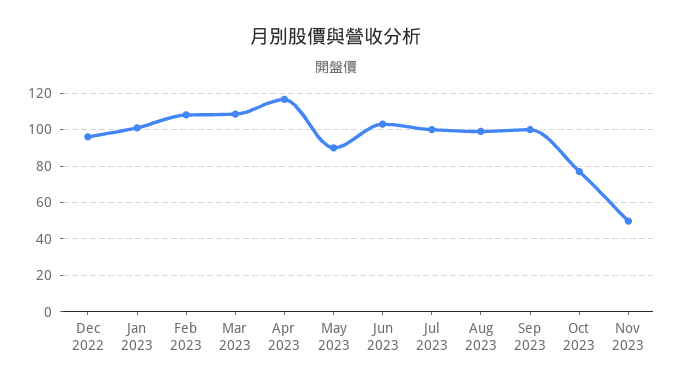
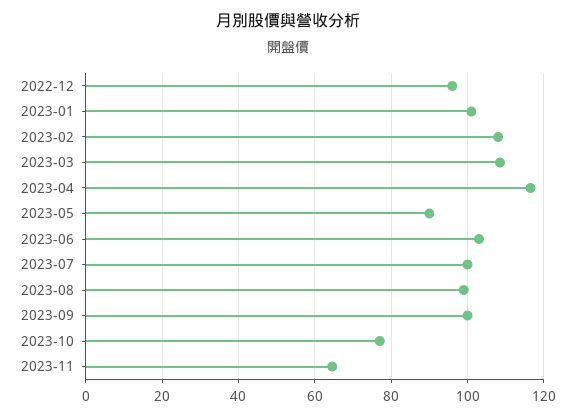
  {
    "Dec 2022": 96,
    "Jan 2023": 102,
    "Feb 2023": 108,
    "Mar 2023": 108,
    "Apr 2023": 116,
    "May 2023": 90,
    "Jun 2023": 104,
    "Jul 2023": 100,
    "Aug 2023": 100,
    "Sep 2023": 100,
    "Oct 2023": 78,
-   "Nov 2023": 50
+   "Nov 2023": 64
  }

